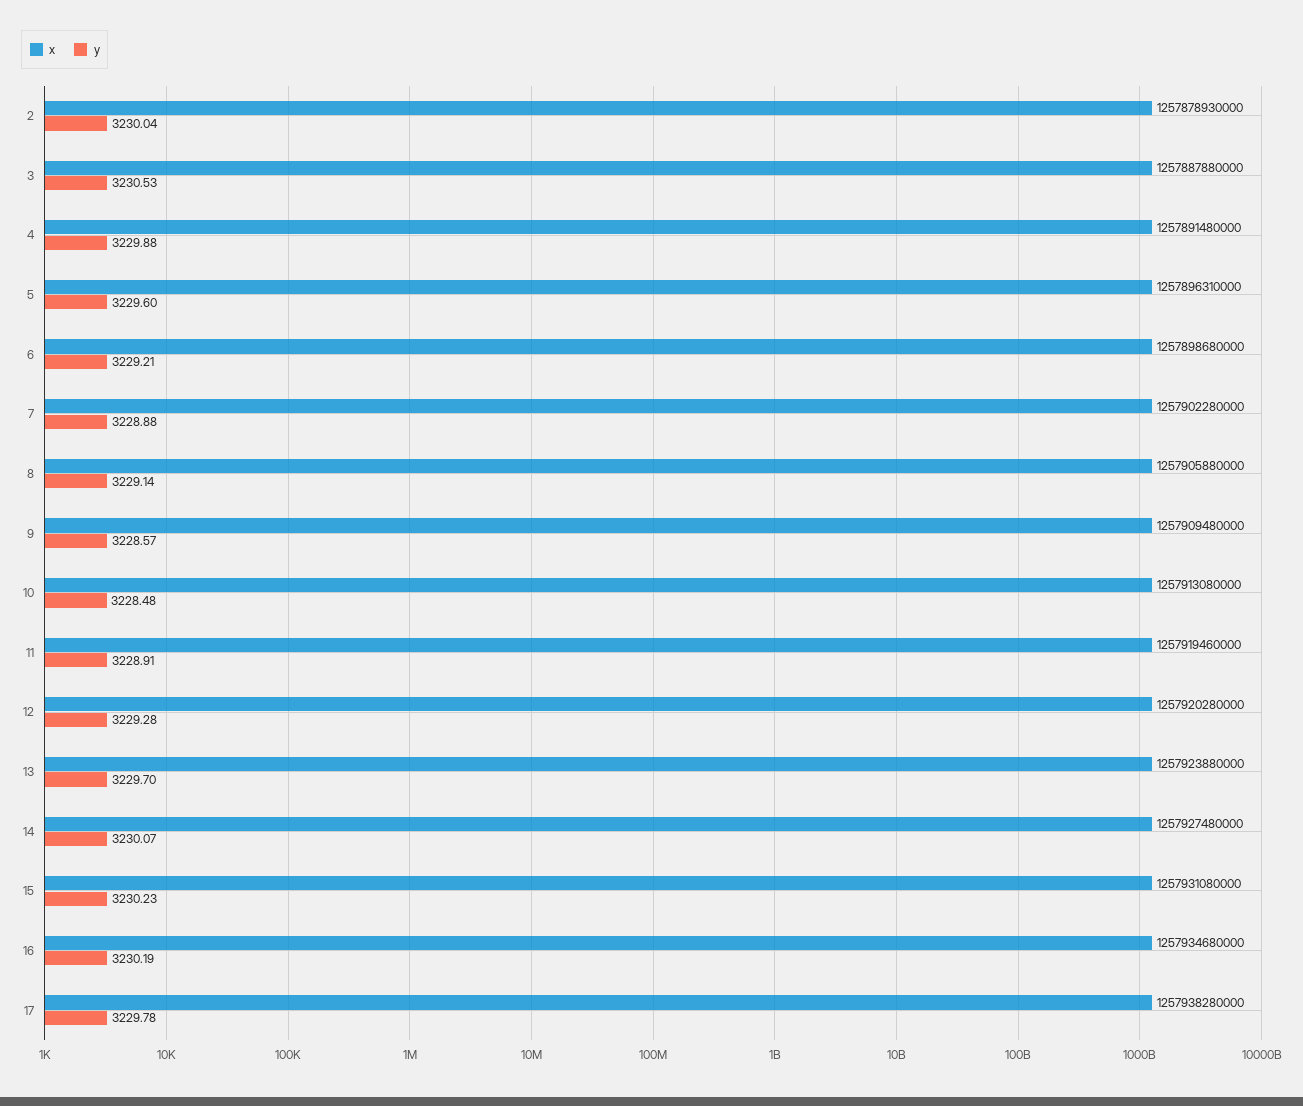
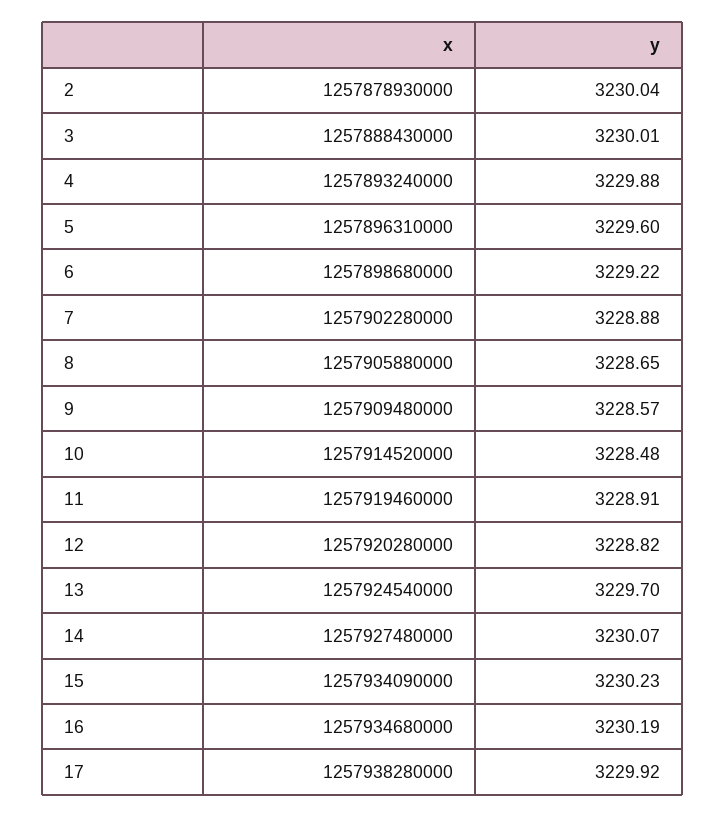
  {
    "x": {
      "2": 1257878930000,
-     "3": 1257887880000,
+     "3": 1257888430000,
-     "4": 1257891480000,
+     "4": 1257893240000,
      "5": 1257896310000,
      "6": 1257898680000,
      "7": 1257902280000,
      "8": 1257905880000,
      "9": 1257909480000,
-     "10": 1257913080000,
+     "10": 1257914520000,
      "11": 1257919460000,
      "12": 1257920280000,
-     "13": 1257923880000,
+     "13": 1257924540000,
      "14": 1257927480000,
-     "15": 1257931080000,
+     "15": 1257934090000,
      "16": 1257934680000,
      "17": 1257938280000
    },
    "y": {
      "2": 3230.04,
-     "3": 3230.53,
+     "3": 3230.01,
      "4": 3229.88,
      "5": 3229.6,
-     "6": 3229.21,
+     "6": 3229.22,
      "7": 3228.88,
-     "8": 3229.14,
+     "8": 3228.65,
      "9": 3228.57,
      "10": 3228.48,
      "11": 3228.91,
-     "12": 3229.28,
+     "12": 3228.82,
      "13": 3229.7,
      "14": 3230.07,
      "15": 3230.23,
      "16": 3230.19,
-     "17": 3229.78
+     "17": 3229.92
    }
  }

